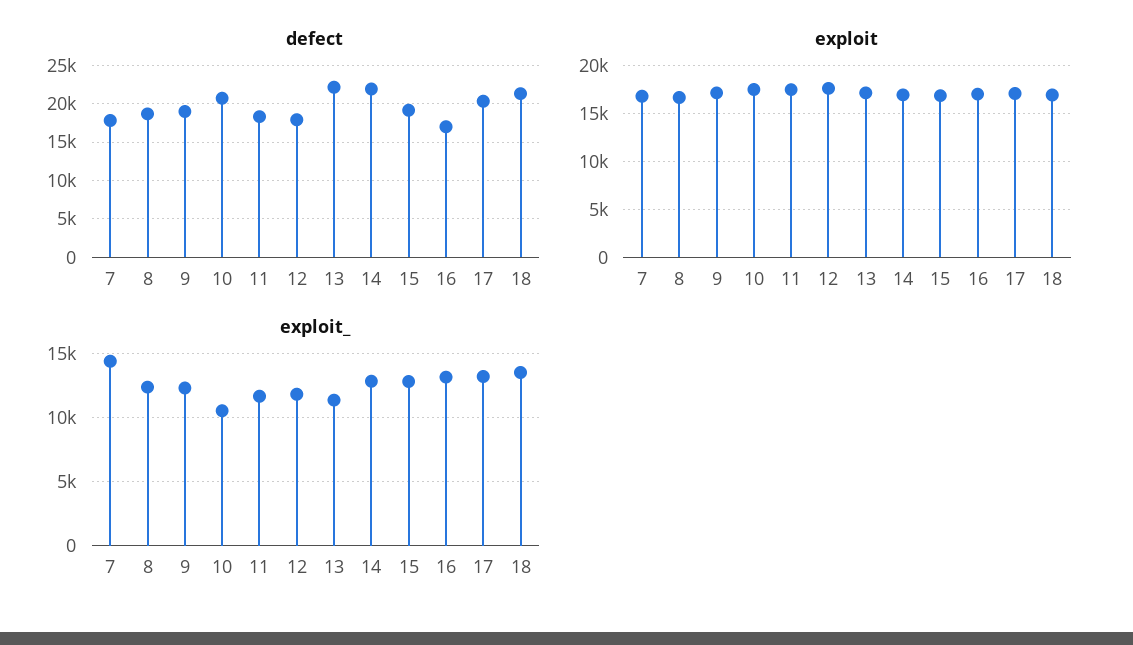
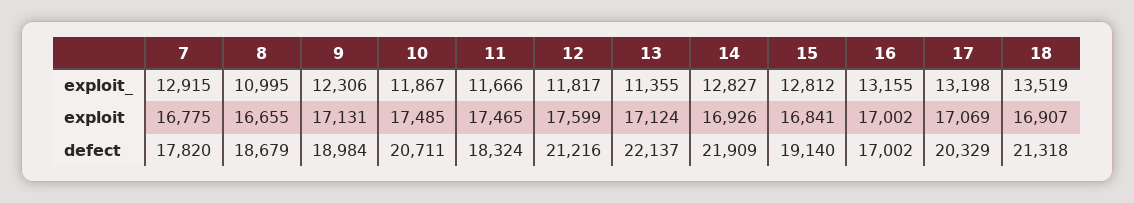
  {
    "defect": {
      "7": 17820,
      "8": 18679,
      "9": 18984,
      "10": 20711,
      "11": 18324,
-     "12": 18000,
+     "12": 21216,
      "13": 22137,
      "14": 21909,
      "15": 19140,
      "16": 17002,
      "17": 20329,
      "18": 21318
    },
    "exploit": {
      "7": 16775,
      "8": 16655,
      "9": 17131,
      "10": 17485,
      "11": 17465,
      "12": 17599,
      "13": 17124,
      "14": 16926,
      "15": 16841,
      "16": 17002,
      "17": 17069,
      "18": 16907
    },
    "exploit_": {
-     "7": 14500,
+     "7": 12915,
-     "8": 12500,
+     "8": 10995,
      "9": 12306,
-     "10": 10500,
+     "10": 11867,
      "11": 11666,
      "12": 11817,
      "13": 11355,
      "14": 12827,
      "15": 12812,
      "16": 13155,
      "17": 13198,
      "18": 13519
    }
  }

